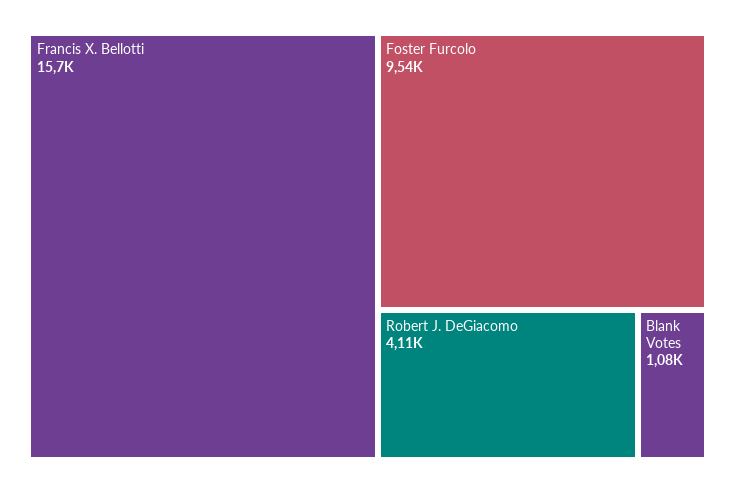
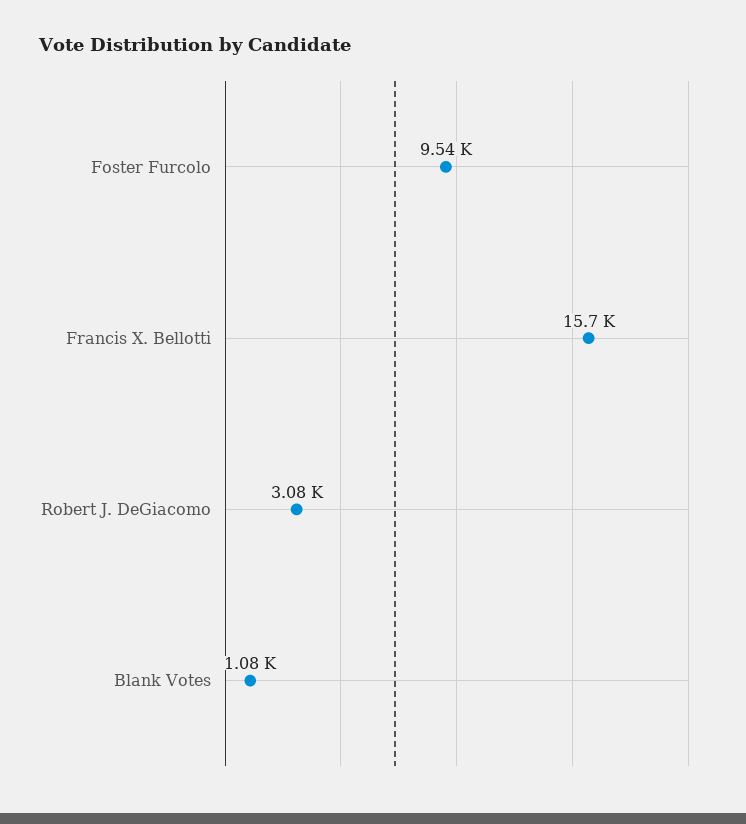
  {
    "Francis X. Bellotti": 15700,
    "Foster Furcolo": 9540,
-   "Robert J. DeGiacomo": 4110,
+   "Robert J. DeGiacomo": 3080,
    "Blank Votes": 1080
  }

